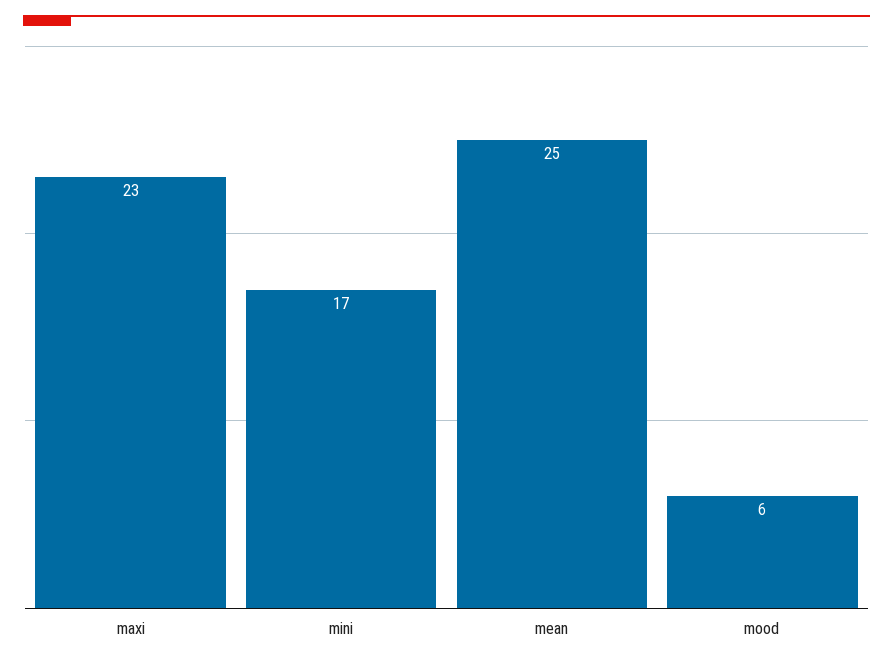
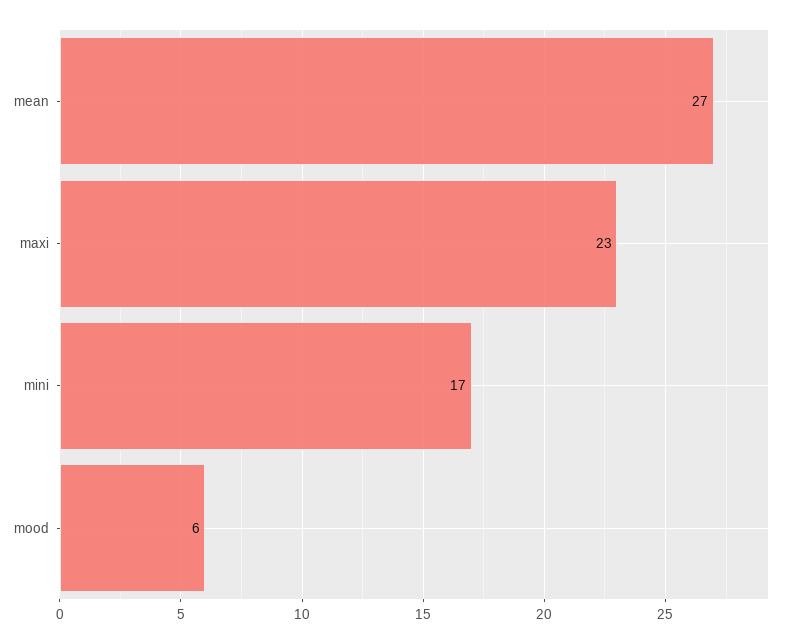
  {
    "maxi": 23,
    "mini": 17,
-   "mean": 25,
+   "mean": 27,
    "mood": 6
  }

